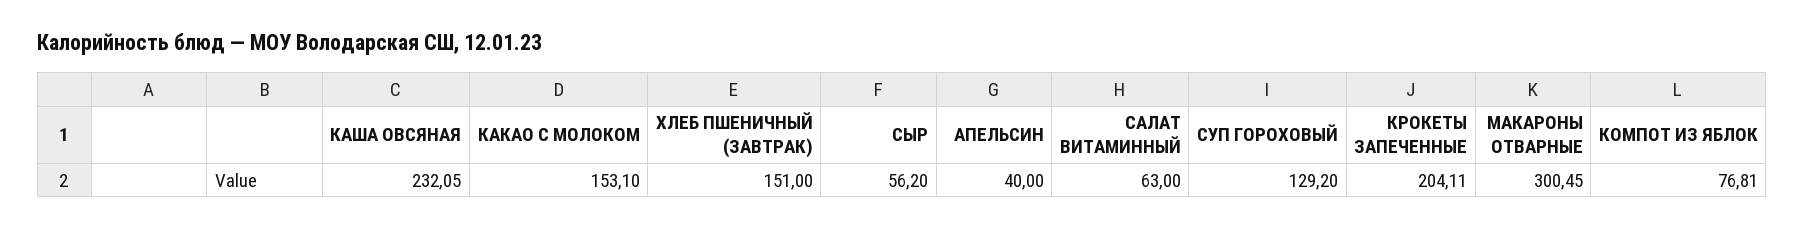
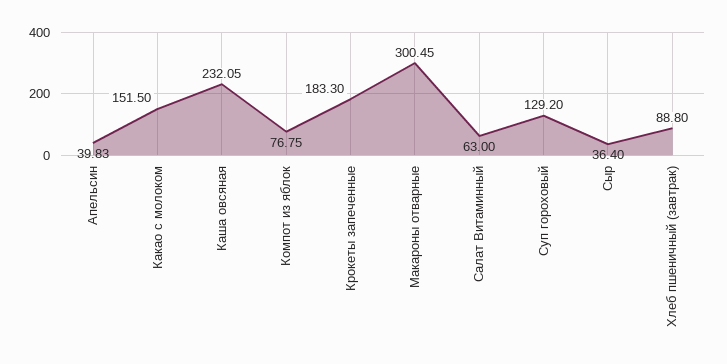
  {
    "КАША ОВСЯНАЯ": 232.05,
-   "КАКАО С МОЛОКОМ": 153.1,
+   "КАКАО С МОЛОКОМ": 151.5,
-   "ХЛЕБ ПШЕНИЧНЫЙ (ЗАВТРАК)": 151,
+   "ХЛЕБ ПШЕНИЧНЫЙ (ЗАВТРАК)": 88.8,
-   "СЫР": 56.2,
+   "СЫР": 36.4,
-   "АПЕЛЬСИН": 40,
+   "АПЕЛЬСИН": 39.83,
    "САЛАТ ВИТАМИННЫЙ": 63,
    "СУП ГОРОХОВЫЙ": 129.2,
-   "КРОКЕТЫ ЗАПЕЧЕННЫЕ": 204.11,
+   "КРОКЕТЫ ЗАПЕЧЕННЫЕ": 183.3,
    "МАКАРОНЫ ОТВАРНЫЕ": 300.45,
-   "КОМПОТ ИЗ ЯБЛОК": 76.81
+   "КОМПОТ ИЗ ЯБЛОК": 76.75
  }

